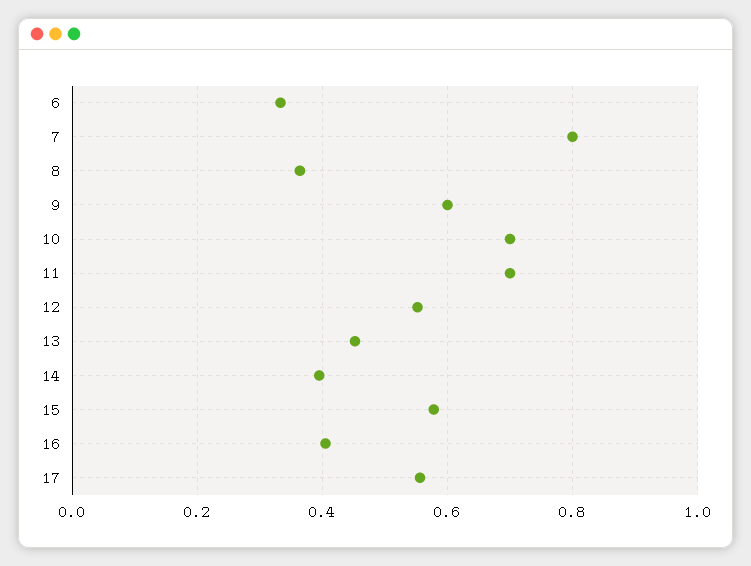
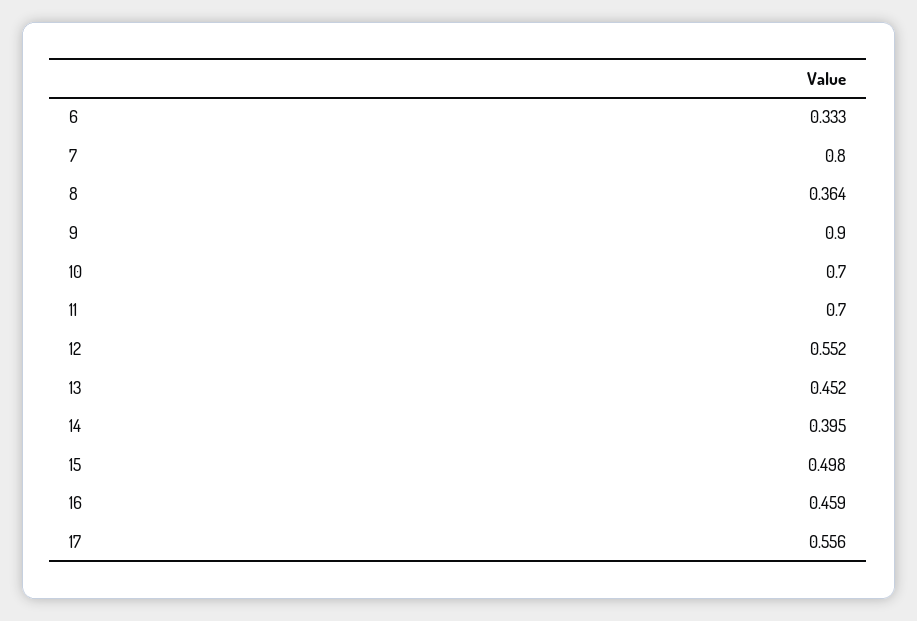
  {
    "6": 0.333,
    "7": 0.8,
    "8": 0.364,
-   "9": 0.6,
+   "9": 0.9,
    "10": 0.7,
    "11": 0.7,
    "12": 0.552,
    "13": 0.452,
    "14": 0.395,
-   "15": 0.58,
+   "15": 0.498,
-   "16": 0.4,
+   "16": 0.459,
    "17": 0.556
  }

